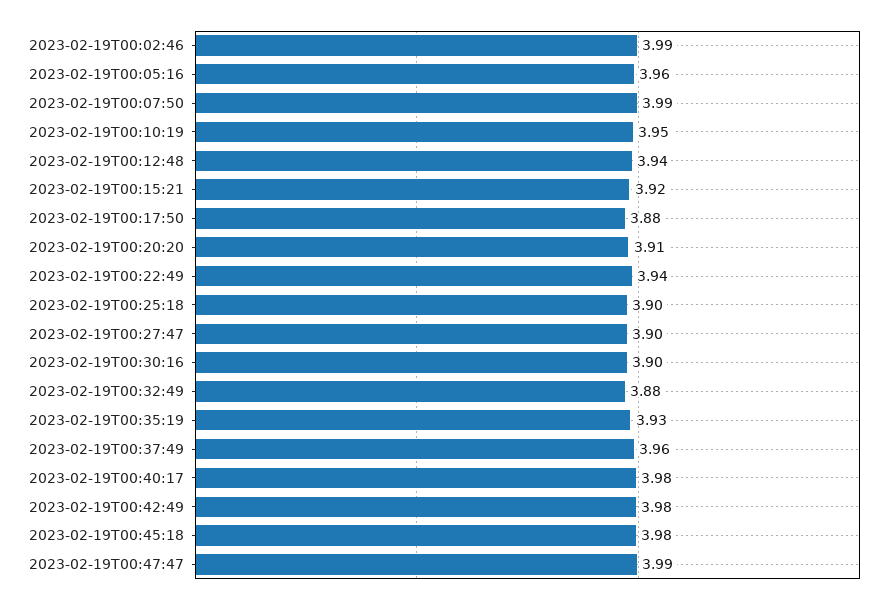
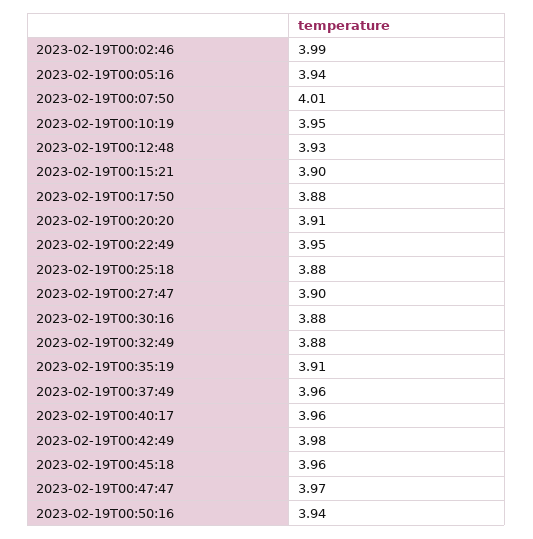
  {
    "2023-02-19T00:02:46": 3.99,
-   "2023-02-19T00:05:16": 3.96,
+   "2023-02-19T00:05:16": 3.94,
-   "2023-02-19T00:07:50": 3.99,
+   "2023-02-19T00:07:50": 4.01,
    "2023-02-19T00:10:19": 3.95,
-   "2023-02-19T00:12:48": 3.94,
+   "2023-02-19T00:12:48": 3.93,
-   "2023-02-19T00:15:21": 3.92,
+   "2023-02-19T00:15:21": 3.9,
    "2023-02-19T00:17:50": 3.88,
    "2023-02-19T00:20:20": 3.91,
-   "2023-02-19T00:22:49": 3.94,
+   "2023-02-19T00:22:49": 3.95,
-   "2023-02-19T00:25:18": 3.9,
+   "2023-02-19T00:25:18": 3.88,
    "2023-02-19T00:27:47": 3.9,
-   "2023-02-19T00:30:16": 3.9,
+   "2023-02-19T00:30:16": 3.88,
    "2023-02-19T00:32:49": 3.88,
-   "2023-02-19T00:35:19": 3.93,
+   "2023-02-19T00:35:19": 3.91,
    "2023-02-19T00:37:49": 3.96,
-   "2023-02-19T00:40:17": 3.98,
+   "2023-02-19T00:40:17": 3.96,
    "2023-02-19T00:42:49": 3.98,
-   "2023-02-19T00:45:18": 3.98,
+   "2023-02-19T00:45:18": 3.96,
-   "2023-02-19T00:47:47": 3.99
+   "2023-02-19T00:47:47": 3.97,
+   "2023-02-19T00:50:16": 3.94
  }

